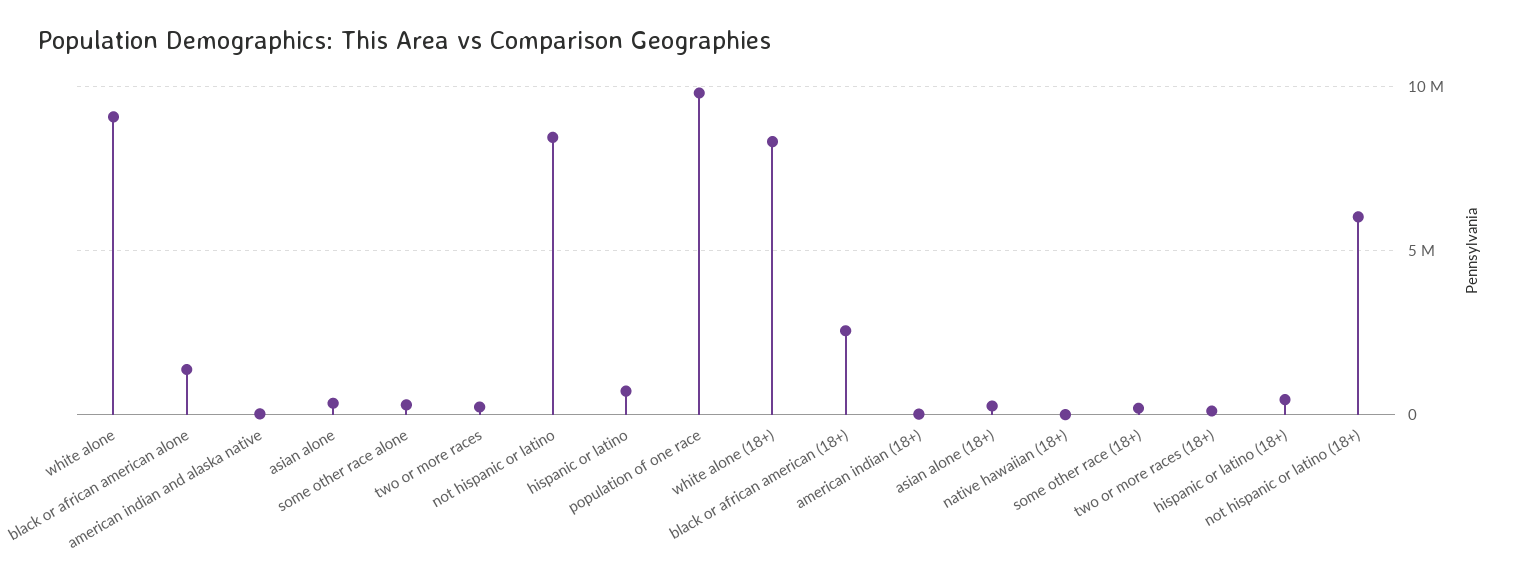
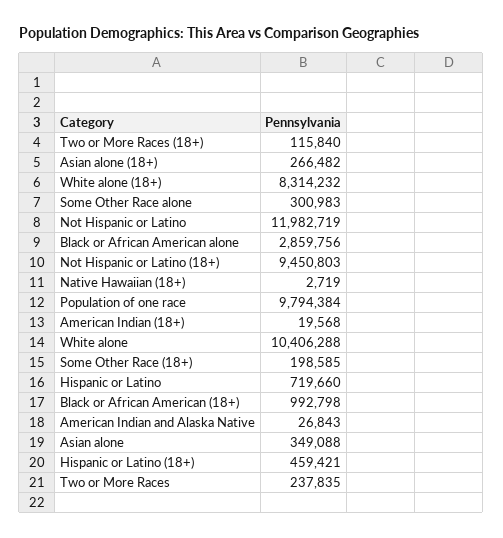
  {
-   "white alone": 9000000,
+   "white alone": 10406288,
-   "black or african american alone": 1500000,
+   "black or african american alone": 2859756,
    "american indian and alaska native": 26843,
    "asian alone": 349088,
    "some other race alone": 300983,
    "two or more races": 237835,
-   "not hispanic or latino": 8500000,
+   "not hispanic or latino": 11982719,
    "hispanic or latino": 719660,
    "population of one race": 9794384,
    "white alone (18+)": 8314232,
-   "black or african american (18+)": 2500000,
+   "black or african american (18+)": 992798,
    "american indian (18+)": 19568,
    "asian alone (18+)": 266482,
    "native hawaiian (18+)": 2719,
    "some other race (18+)": 198585,
    "two or more races (18+)": 115840,
    "hispanic or latino (18+)": 459421,
-   "not hispanic or latino (18+)": 6000000
+   "not hispanic or latino (18+)": 9450803
  }

